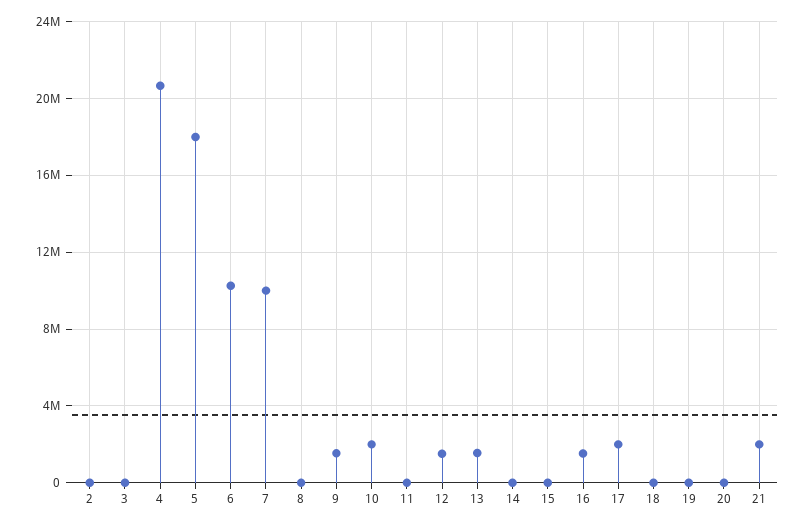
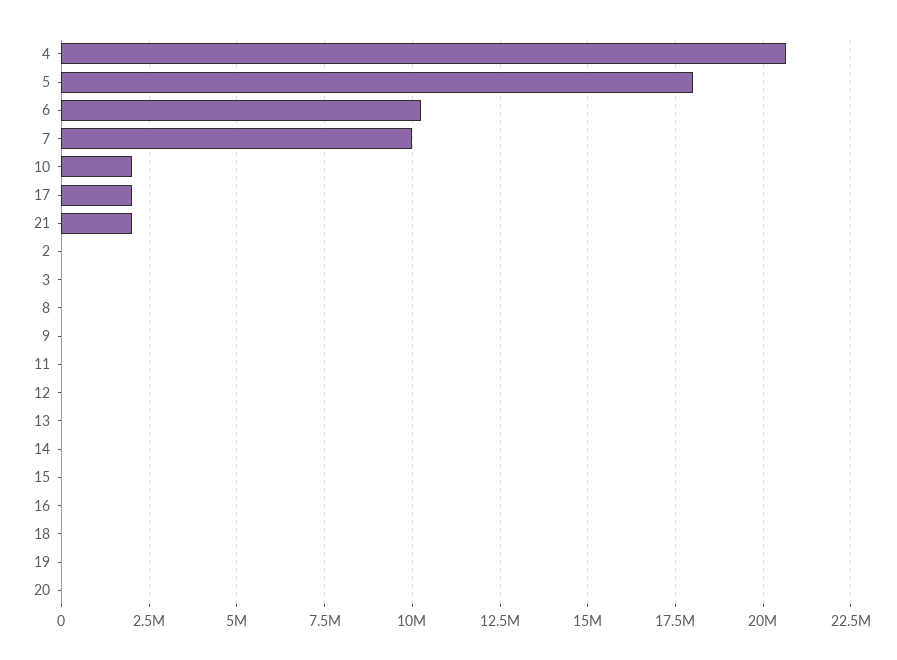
  {
    "2": 0,
    "3": 0,
    "4": 20750000,
    "5": 18000000,
    "6": 10250000,
    "7": 10000000,
    "8": 0,
-   "9": 1500000,
+   "9": 0,
    "10": 2000000,
    "11": 0,
-   "12": 1500000,
+   "12": 0,
-   "13": 1500000,
+   "13": 0,
    "14": 0,
    "15": 0,
-   "16": 1500000,
+   "16": 0,
    "17": 2000000,
    "18": 0,
    "19": 0,
    "20": 0,
    "21": 2000000
  }

